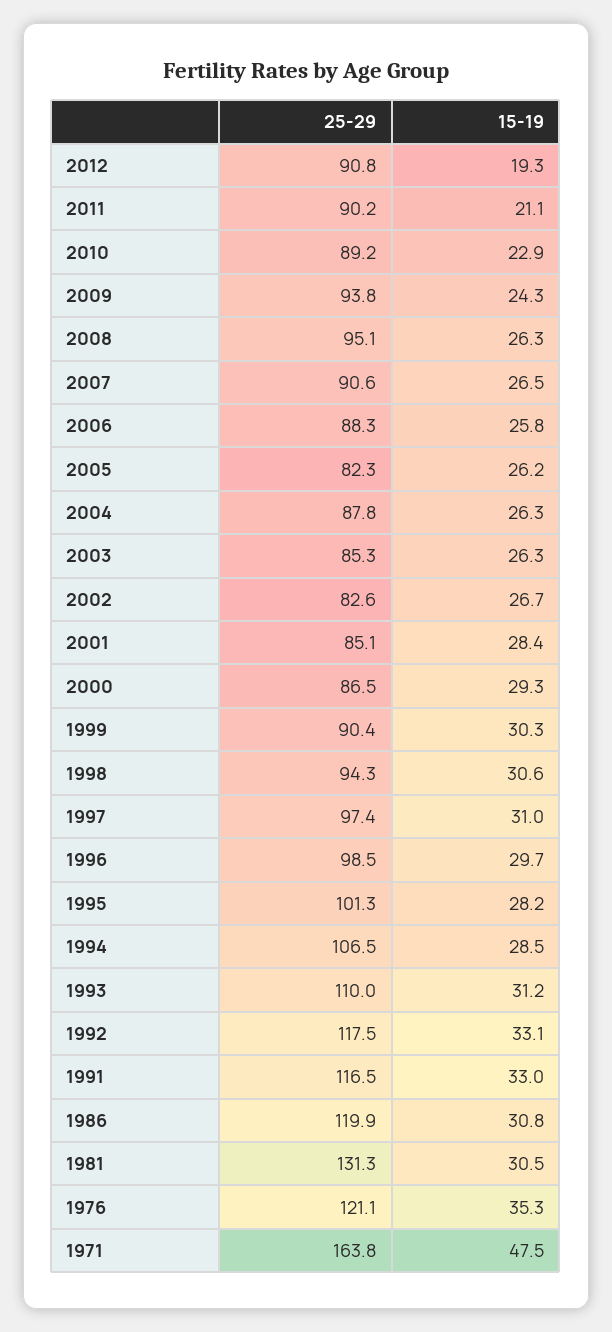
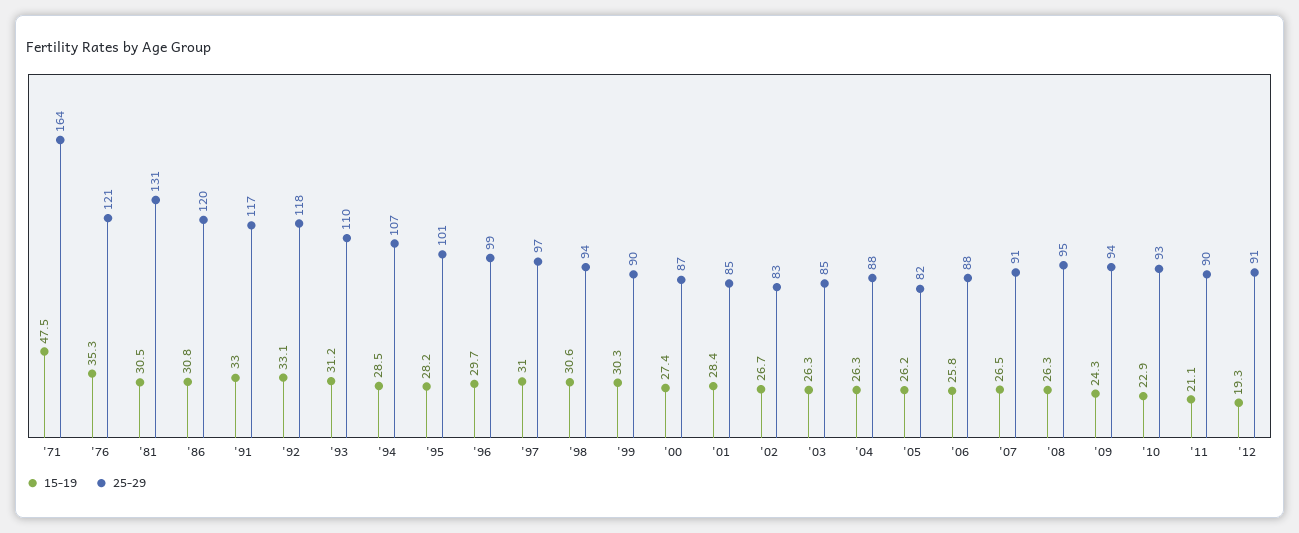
  {
    "25-29": {
      "2012": 90.8,
      "2011": 90.2,
-     "2010": 89.2,
+     "2010": 93,
      "2009": 93.8,
      "2008": 95.1,
      "2007": 90.6,
      "2006": 88.3,
      "2005": 82.3,
      "2004": 87.8,
      "2003": 85.3,
      "2002": 82.6,
      "2001": 85.1,
      "2000": 86.5,
      "1999": 90.4,
      "1998": 94.3,
      "1997": 97.4,
      "1996": 98.5,
      "1995": 101.3,
      "1994": 106.5,
      "1993": 110,
      "1992": 117.5,
      "1991": 116.5,
      "1986": 119.9,
      "1981": 131.3,
      "1976": 121.1,
      "1971": 163.8
    },
    "15-19": {
      "2012": 19.3,
      "2011": 21.1,
      "2010": 22.9,
      "2009": 24.3,
      "2008": 26.3,
      "2007": 26.5,
      "2006": 25.8,
      "2005": 26.2,
      "2004": 26.3,
      "2003": 26.3,
      "2002": 26.7,
      "2001": 28.4,
-     "2000": 29.3,
+     "2000": 27.4,
      "1999": 30.3,
      "1998": 30.6,
      "1997": 31,
      "1996": 29.7,
      "1995": 28.2,
      "1994": 28.5,
      "1993": 31.2,
      "1992": 33.1,
      "1991": 33,
      "1986": 30.8,
      "1981": 30.5,
      "1976": 35.3,
      "1971": 47.5
    }
  }

